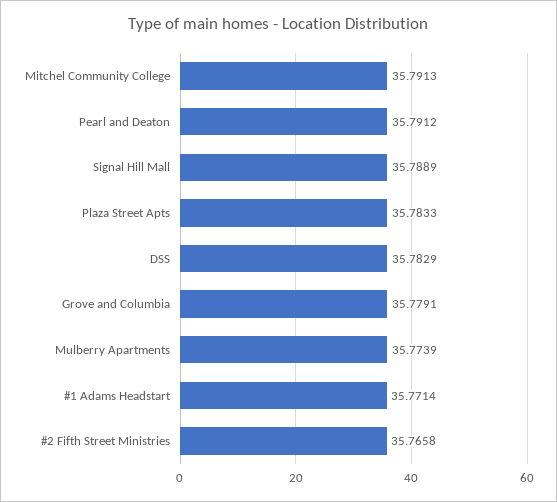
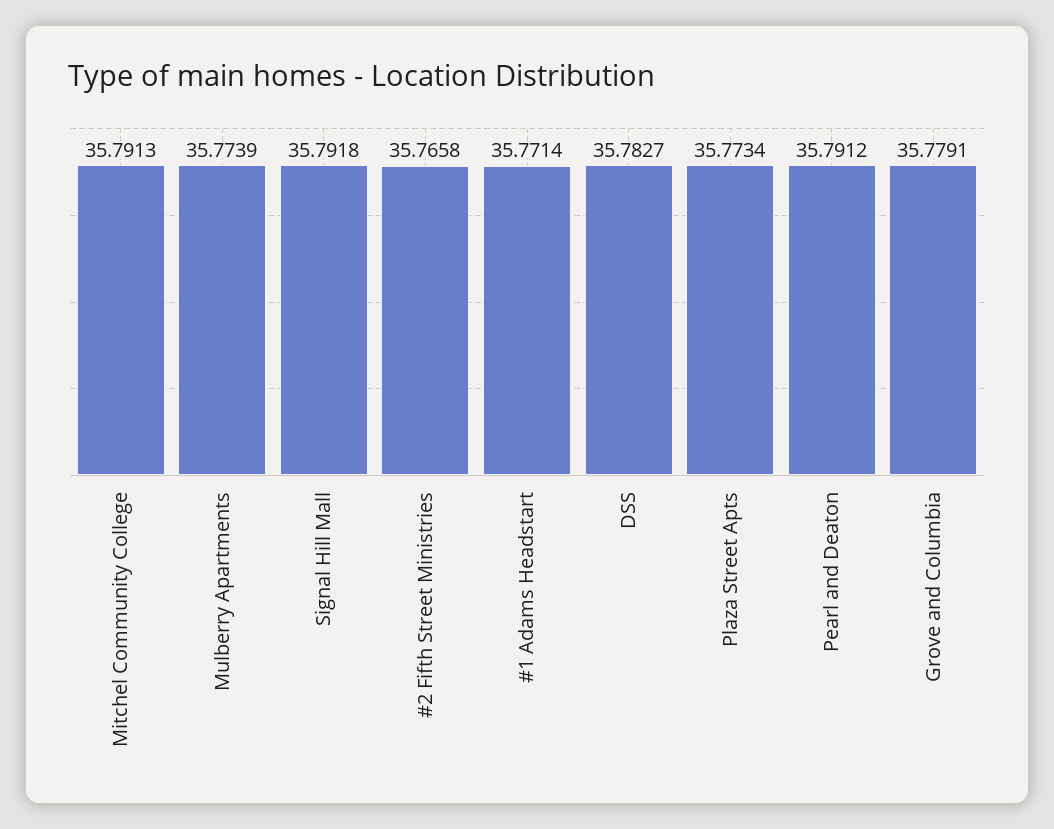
  {
    "Mitchel Community College": 35.7913,
    "Pearl and Deaton": 35.7912,
-   "Signal Hill Mall": 35.7889,
+   "Signal Hill Mall": 35.7918,
-   "Plaza Street Apts": 35.7833,
+   "Plaza Street Apts": 35.7734,
-   "DSS": 35.7829,
+   "DSS": 35.7827,
    "Grove and Columbia": 35.7791,
    "Mulberry Apartments": 35.7739,
    "#1 Adams Headstart": 35.7714,
    "#2 Fifth Street Ministries": 35.7658
  }

